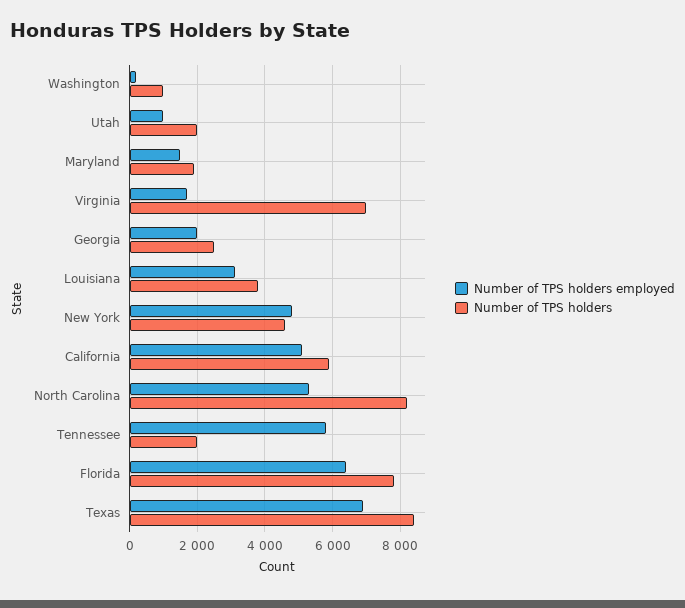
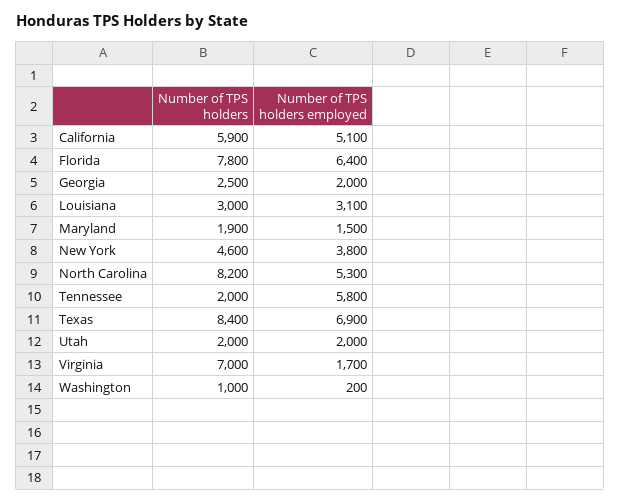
  {
    "Number of TPS holders employed": {
      "Washington": 200,
-     "Utah": 1000,
+     "Utah": 2000,
      "Maryland": 1500,
      "Virginia": 1700,
      "Georgia": 2000,
      "Louisiana": 3100,
-     "New York": 4800,
+     "New York": 3800,
      "California": 5100,
      "North Carolina": 5300,
      "Tennessee": 5800,
      "Florida": 6400,
      "Texas": 6900
    },
    "Number of TPS holders": {
      "Washington": 1000,
      "Utah": 2000,
      "Maryland": 1900,
      "Virginia": 7000,
      "Georgia": 2500,
-     "Louisiana": 3800,
+     "Louisiana": 3000,
      "New York": 4600,
      "California": 5900,
      "North Carolina": 8200,
      "Tennessee": 2000,
      "Florida": 7800,
      "Texas": 8400
    }
  }

